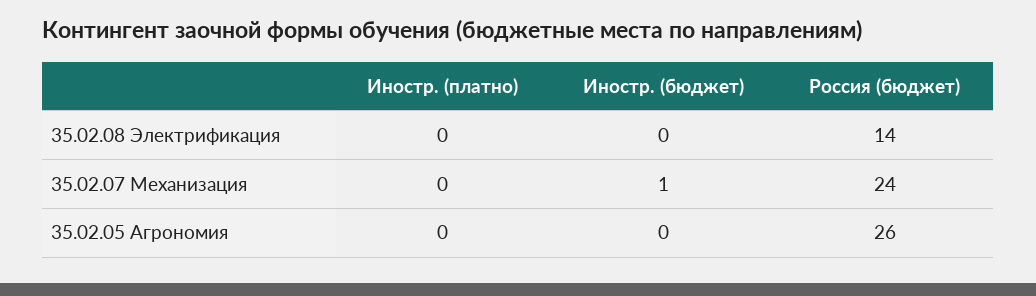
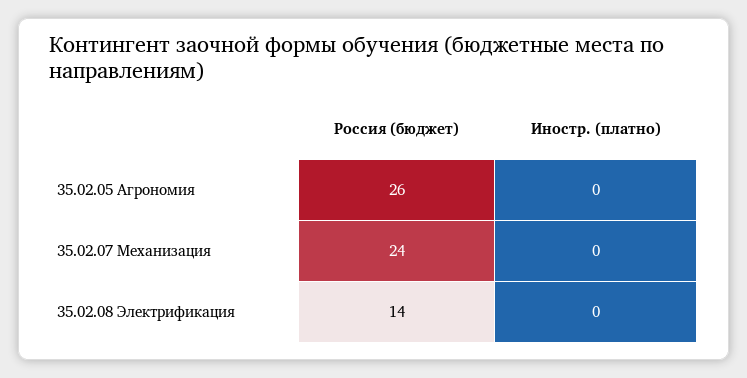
  {
    "Иностр. (платно)": {
      "35.02.08 Электрификация": 0,
      "35.02.07 Механизация": 0,
      "35.02.05 Агрономия": 0
    },
-   "Иностр. (бюджет)": {
-     "35.02.08 Электрификация": 0,
-     "35.02.07 Механизация": 1,
-     "35.02.05 Агрономия": 0
-   },
    "Россия (бюджет)": {
      "35.02.08 Электрификация": 14,
      "35.02.07 Механизация": 24,
      "35.02.05 Агрономия": 26
    }
  }

